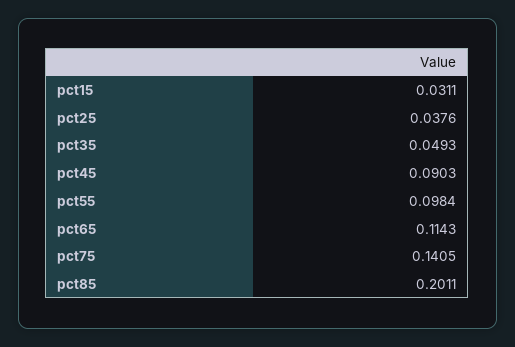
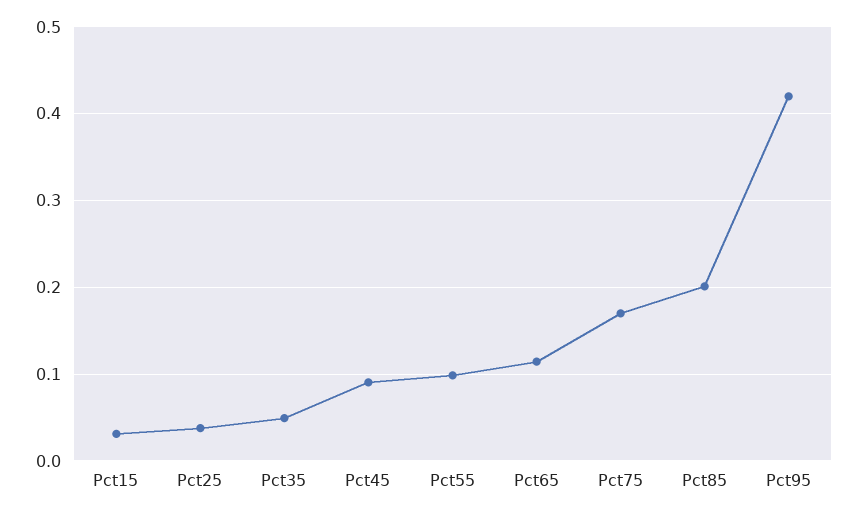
  {
    "pct15": 0.0311,
    "pct25": 0.0376,
    "pct35": 0.0493,
    "pct45": 0.0903,
    "pct55": 0.0984,
    "pct65": 0.1143,
-   "pct75": 0.1405,
+   "pct75": 0.17,
-   "pct85": 0.2011
+   "pct85": 0.2011,
+   "Pct95": 0.42
  }

